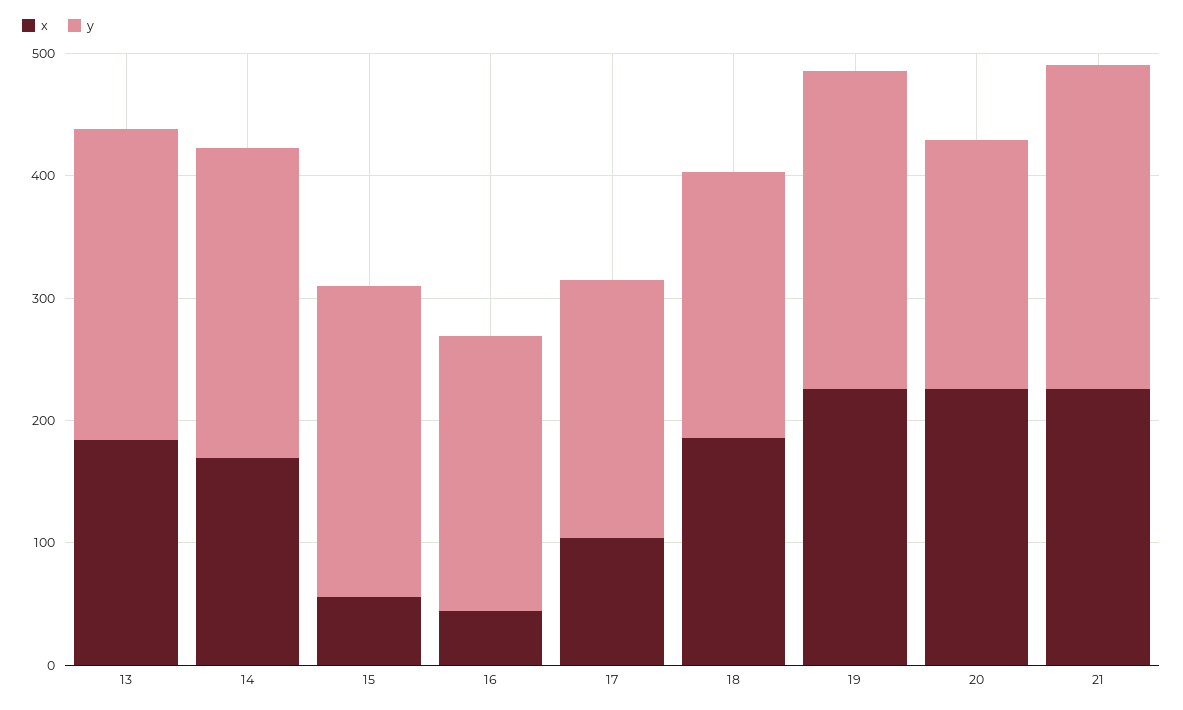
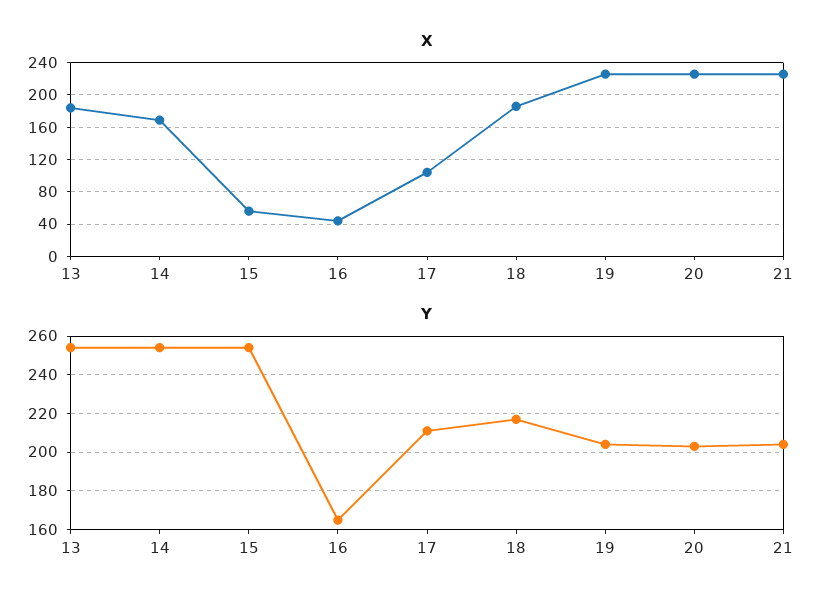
  {
    "x": {
      "13": 180,
      "14": 170,
      "15": 60,
      "16": 40,
      "17": 100,
      "18": 190,
      "19": 230,
      "20": 230,
      "21": 230
    },
    "y": {
      "13": 255,
      "14": 255,
      "15": 255,
-     "16": 220,
+     "16": 165,
      "17": 210,
      "18": 215,
-     "19": 260,
+     "19": 205,
      "20": 205,
-     "21": 260
+     "21": 205
    }
  }

